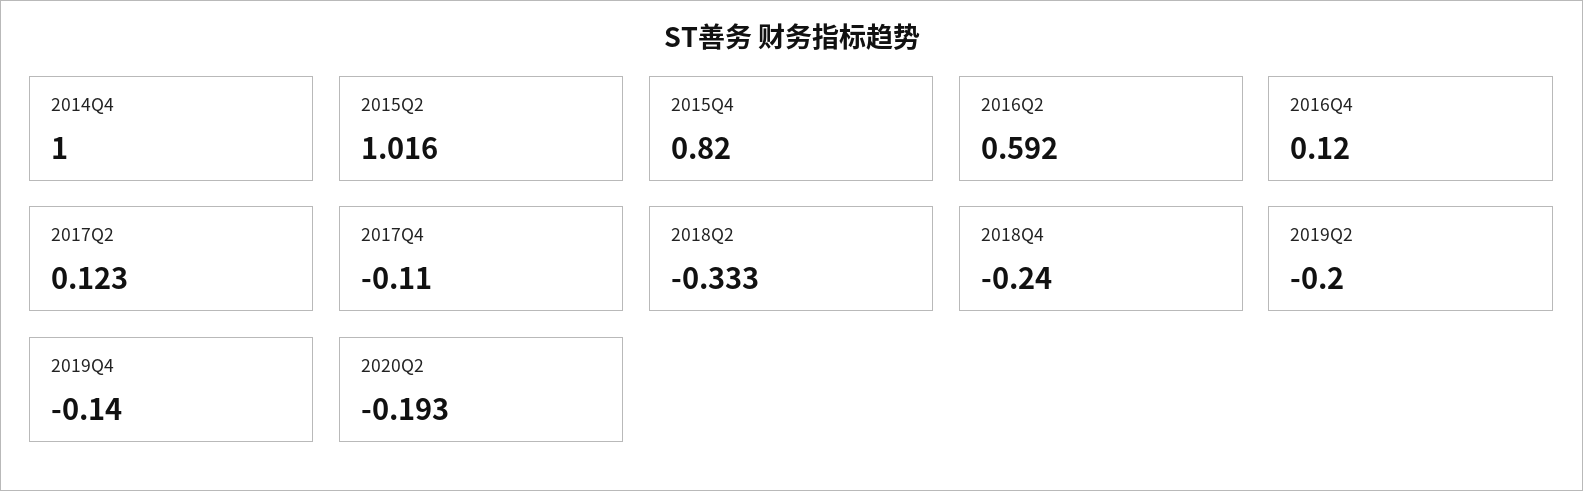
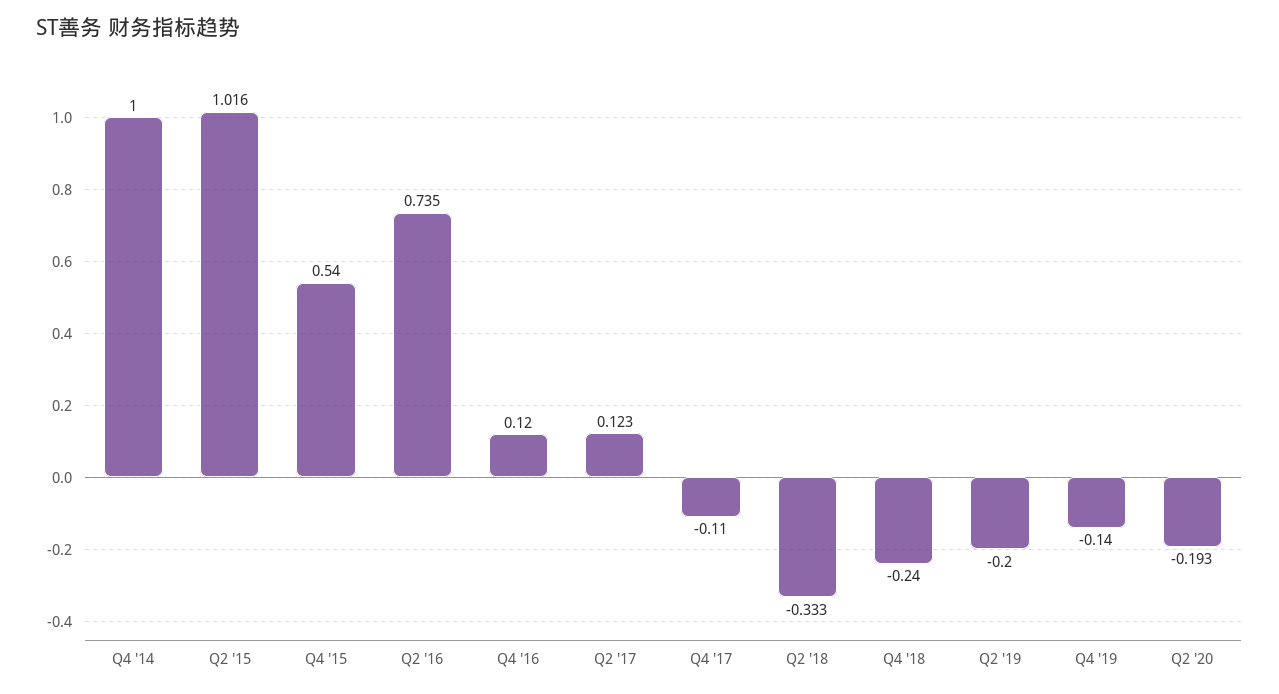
  {
    "2014Q4": 1,
    "2015Q2": 1.016,
-   "2015Q4": 0.82,
+   "2015Q4": 0.54,
-   "2016Q2": 0.592,
+   "2016Q2": 0.735,
    "2016Q4": 0.12,
    "2017Q2": 0.123,
    "2017Q4": -0.11,
    "2018Q2": -0.333,
    "2018Q4": -0.24,
    "2019Q2": -0.2,
    "2019Q4": -0.14,
    "2020Q2": -0.193
  }

